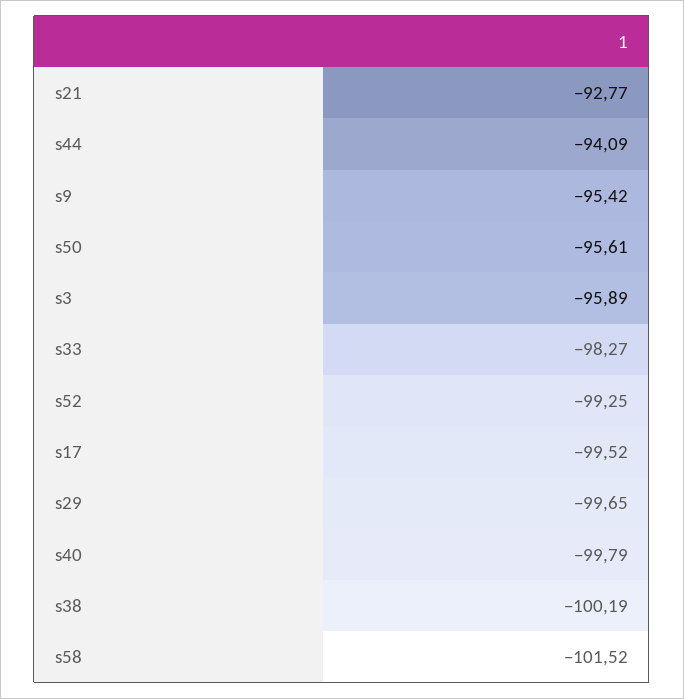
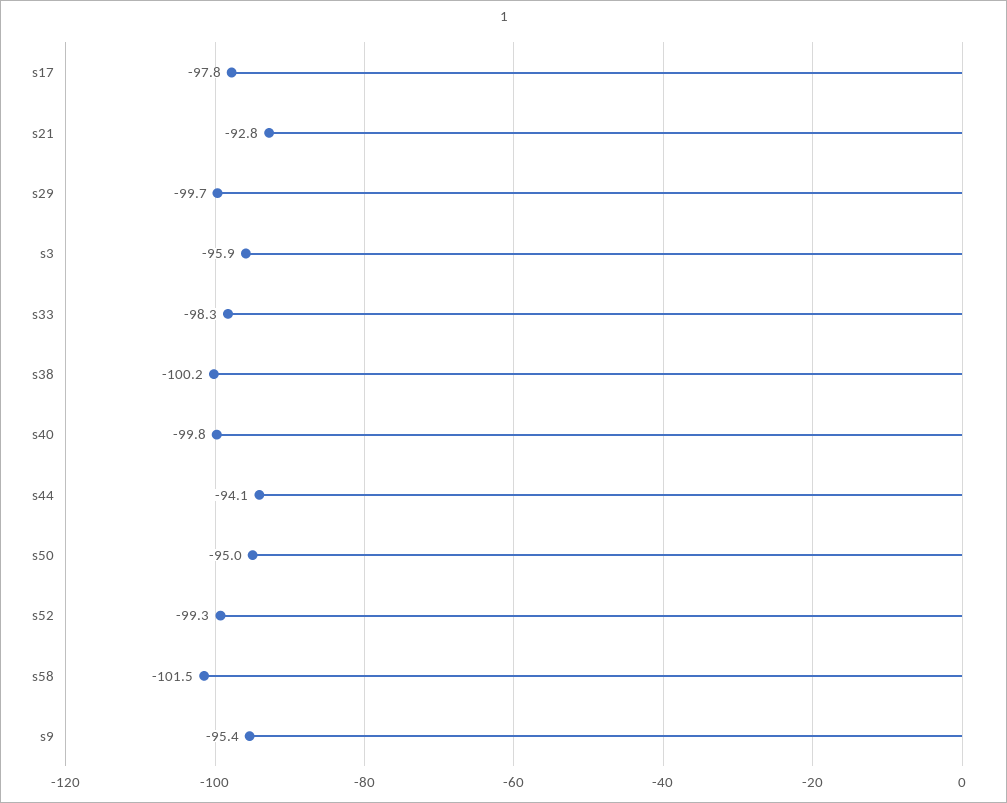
  {
    "s21": -92.77,
    "s44": -94.09,
    "s9": -95.42,
-   "s50": -95.61,
+   "s50": -95,
    "s3": -95.89,
    "s33": -98.27,
    "s52": -99.25,
-   "s17": -99.52,
+   "s17": -97.8,
    "s29": -99.65,
    "s40": -99.79,
    "s38": -100.19,
    "s58": -101.52
  }

